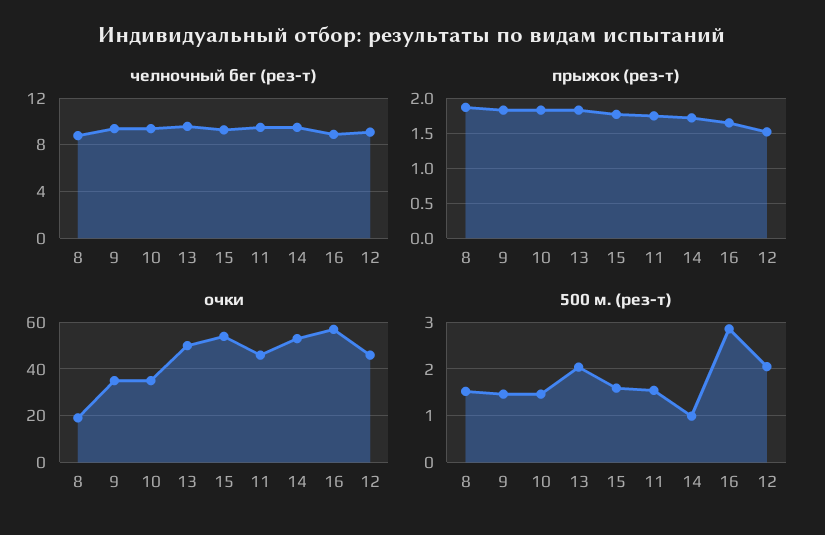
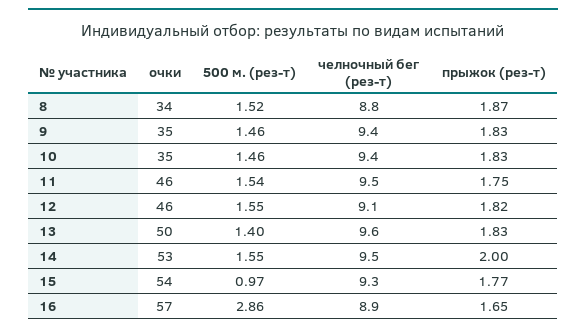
  {
    "челночный бег (рез-т)": {
      "8": 8.8,
      "9": 9.4,
      "10": 9.4,
      "13": 9.6,
      "15": 9.3,
      "11": 9.5,
      "14": 9.5,
      "16": 8.9,
      "12": 9.1
    },
    "прыжок (рез-т)": {
      "8": 1.87,
      "9": 1.83,
      "10": 1.83,
      "13": 1.83,
      "15": 1.77,
      "11": 1.75,
-     "14": 1.7,
+     "14": 2,
      "16": 1.65,
-     "12": 1.5
+     "12": 1.82
    },
    "очки": {
-     "8": 20,
+     "8": 34,
      "9": 35,
      "10": 35,
      "13": 50,
      "15": 54,
      "11": 46,
      "14": 53,
      "16": 57,
      "12": 46
    },
    "500 м. (рез-т)": {
      "8": 1.52,
      "9": 1.46,
      "10": 1.46,
-     "13": 2,
+     "13": 1.4,
-     "15": 1.6,
+     "15": 0.97,
      "11": 1.54,
-     "14": 1,
+     "14": 1.55,
      "16": 2.86,
-     "12": 2
+     "12": 1.55
    }
  }

